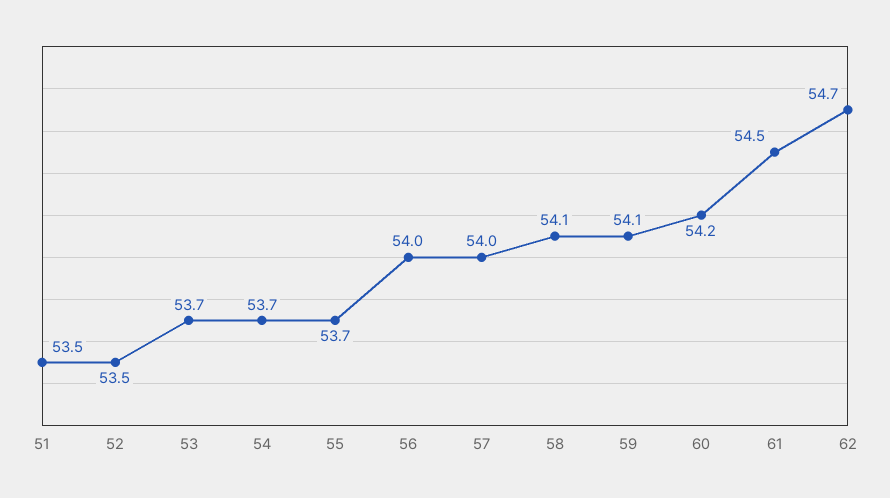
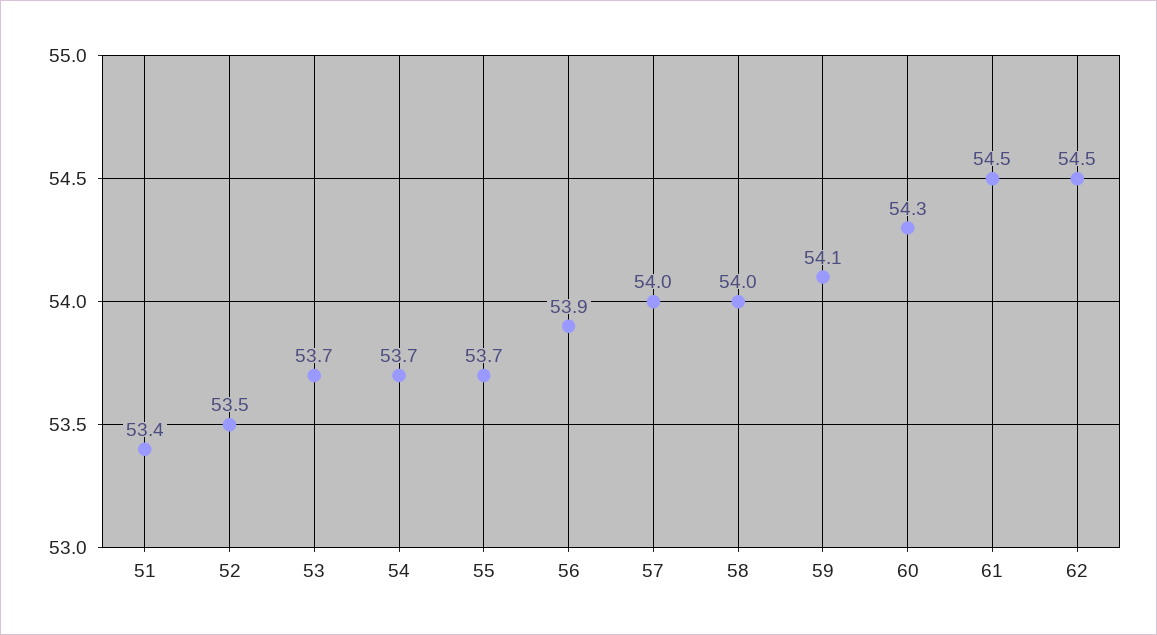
  {
-   "51": 53.5,
+   "51": 53.4,
    "52": 53.5,
    "53": 53.7,
    "54": 53.7,
    "55": 53.7,
-   "56": 54,
+   "56": 53.9,
    "57": 54,
-   "58": 54.1,
+   "58": 54,
    "59": 54.1,
-   "60": 54.2,
+   "60": 54.3,
    "61": 54.5,
-   "62": 54.7
+   "62": 54.5
  }

